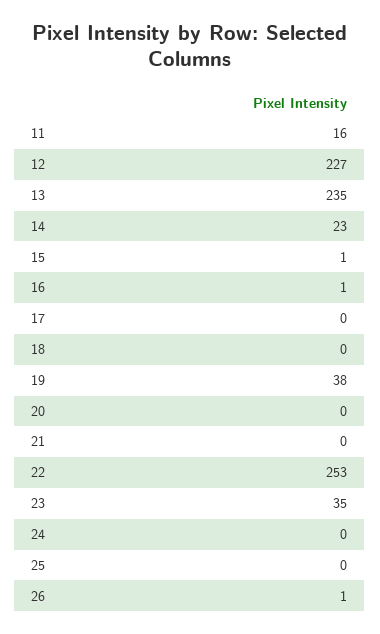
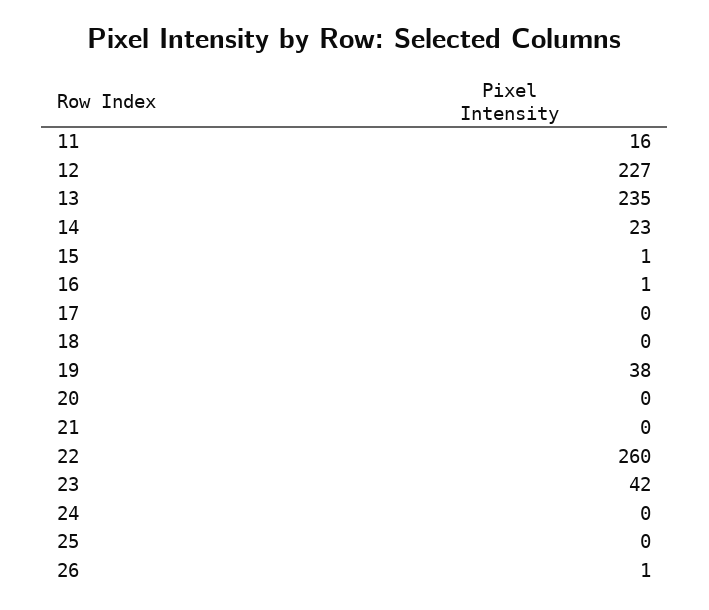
  {
    "11": 16,
    "12": 227,
    "13": 235,
    "14": 23,
    "15": 1,
    "16": 1,
    "17": 0,
    "18": 0,
    "19": 38,
    "20": 0,
    "21": 0,
-   "22": 253,
+   "22": 260,
-   "23": 35,
+   "23": 42,
    "24": 0,
    "25": 0,
    "26": 1
  }

